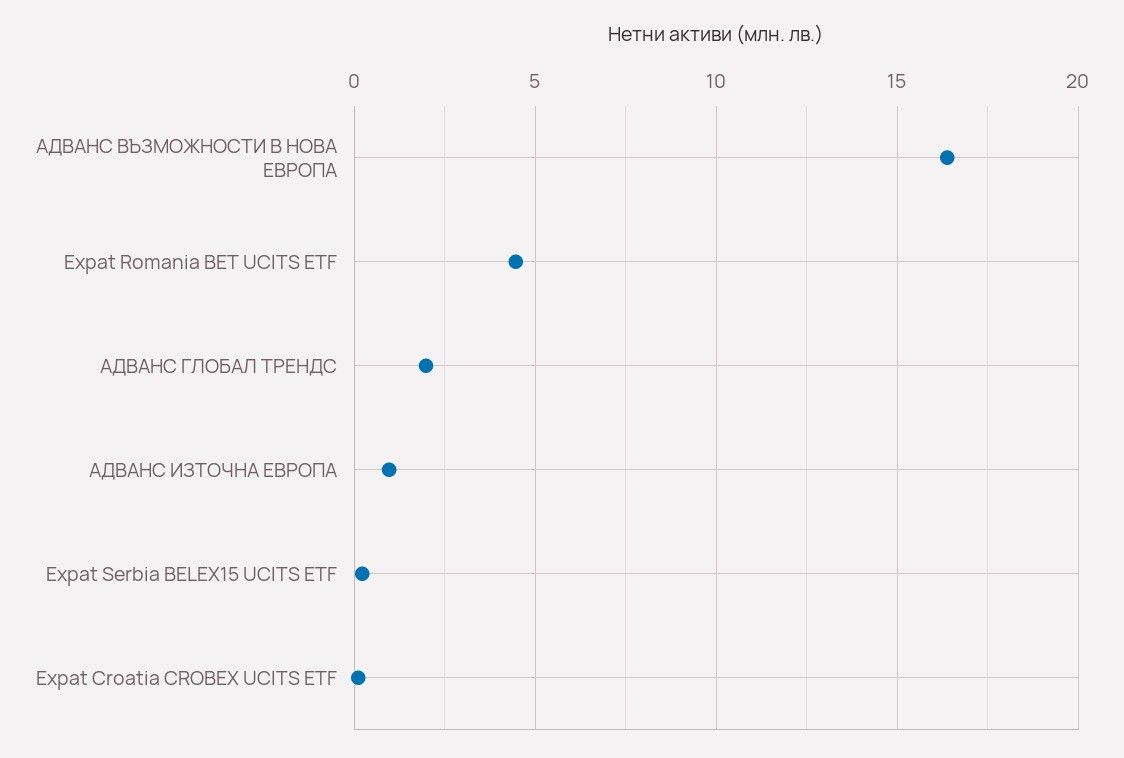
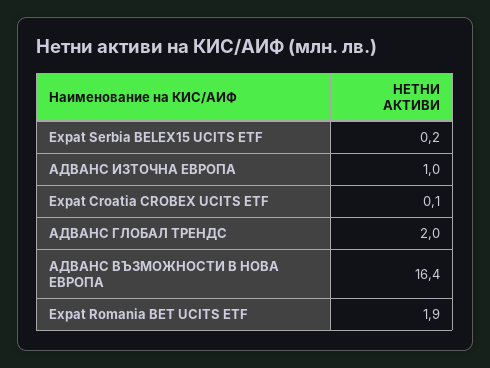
  {
    "АДВАНС ВЪЗМОЖНОСТИ В НОВА ЕВРОПА": 16.4,
-   "Expat Romania BET UCITS ETF": 4.5,
+   "Expat Romania BET UCITS ETF": 1.9,
    "АДВАНС ГЛОБАЛ ТРЕНДС": 2,
    "АДВАНС ИЗТОЧНА ЕВРОПА": 1,
    "Expat Serbia BELEX15 UCITS ETF": 0.2,
    "Expat Croatia CROBEX UCITS ETF": 0.1
  }

